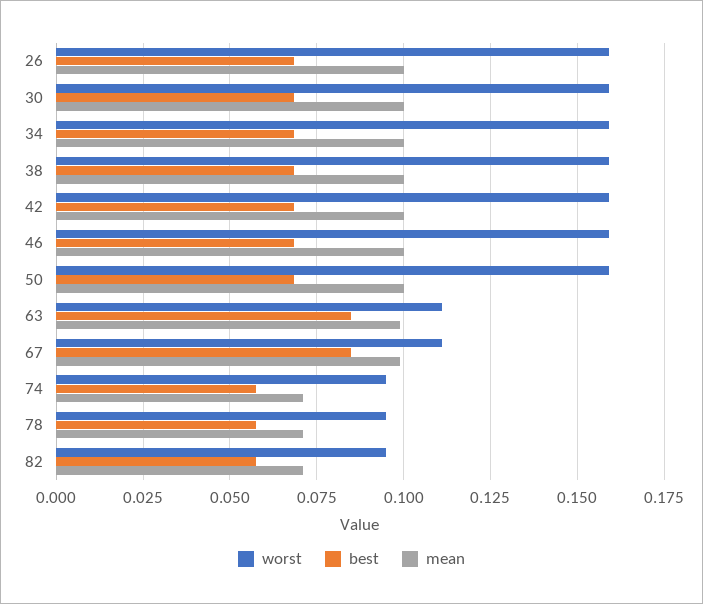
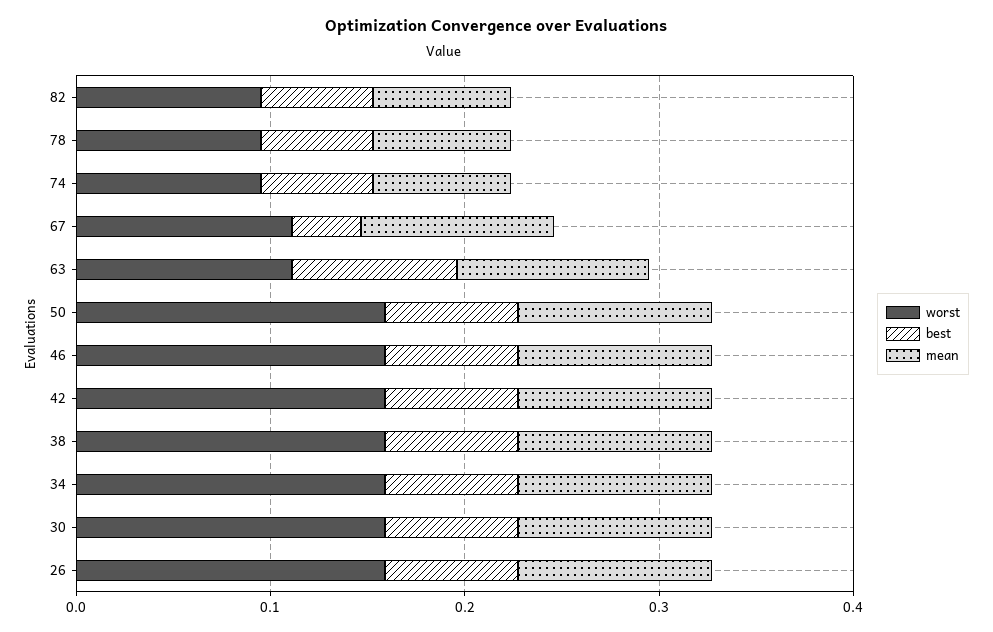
  {
    "worst": {
      "26": 0.16,
      "30": 0.16,
      "34": 0.16,
      "38": 0.16,
      "42": 0.16,
      "46": 0.16,
      "50": 0.16,
      "63": 0.11,
      "67": 0.11,
      "74": 0.095,
      "78": 0.095,
      "82": 0.095
    },
    "best": {
      "26": 0.0675,
      "30": 0.0675,
      "34": 0.0675,
      "38": 0.0675,
      "42": 0.0675,
      "46": 0.0675,
      "50": 0.0675,
      "63": 0.085,
-     "67": 0.085,
+     "67": 0.04,
      "74": 0.0575,
      "78": 0.0575,
      "82": 0.0575
    },
    "mean": {
      "26": 0.1,
      "30": 0.1,
      "34": 0.1,
      "38": 0.1,
      "42": 0.1,
      "46": 0.1,
      "50": 0.1,
      "63": 0.1,
      "67": 0.1,
      "74": 0.07,
      "78": 0.07,
      "82": 0.07
    }
  }

